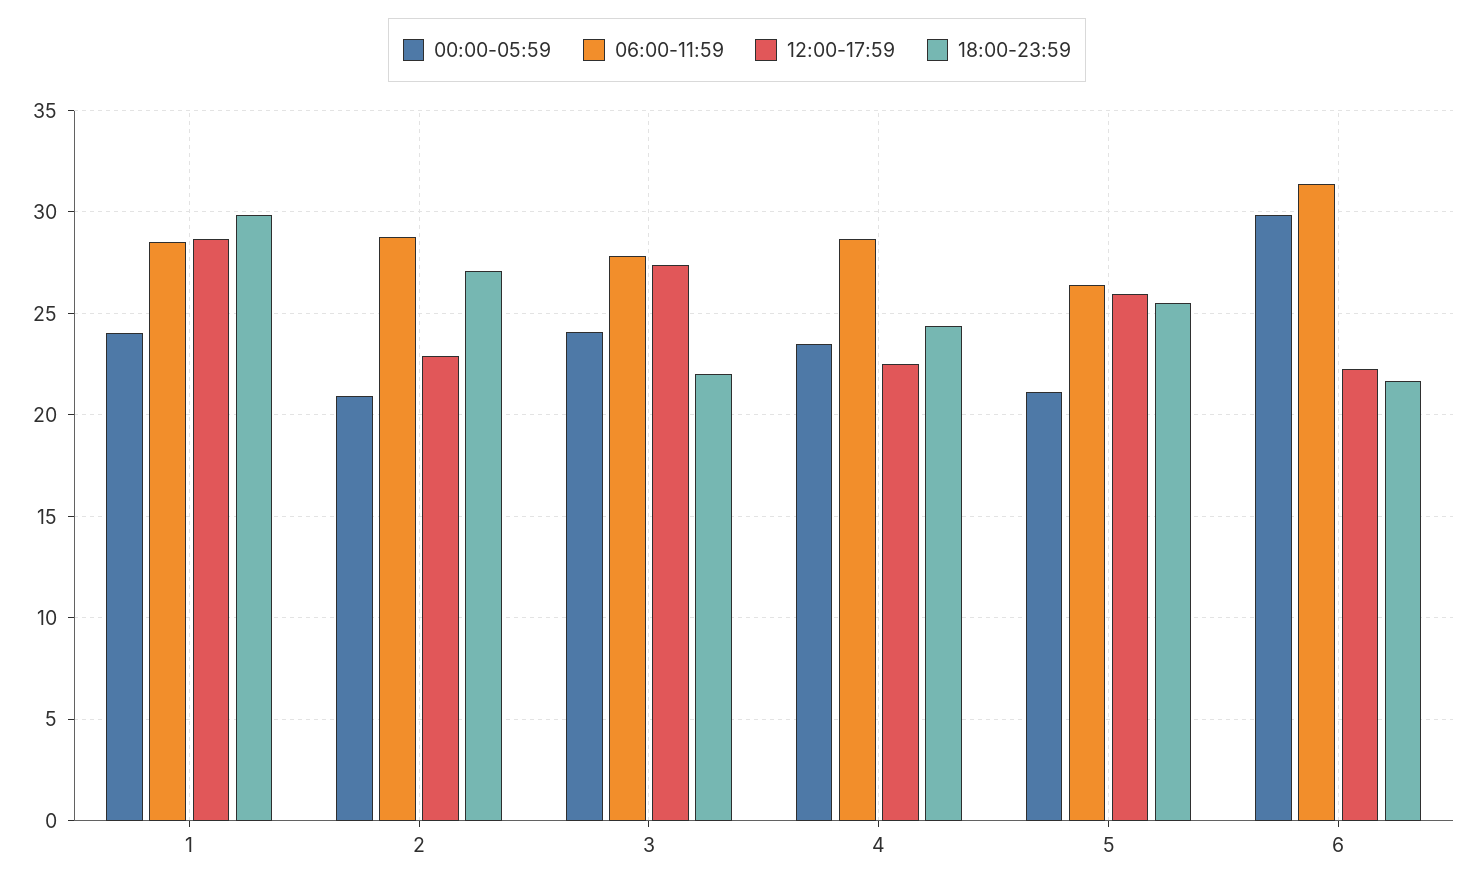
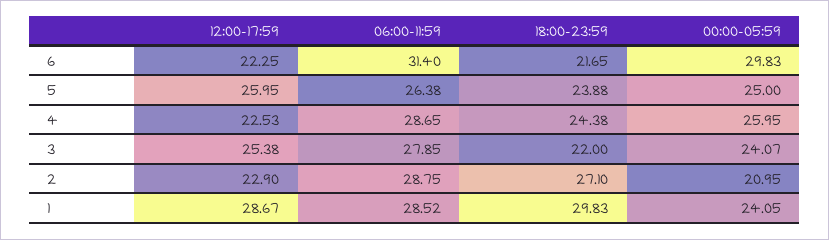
  {
    "00:00-05:59": {
      "1": 24.05,
      "2": 20.95,
      "3": 24.07,
-     "4": 23.5,
+     "4": 25.95,
-     "5": 21,
+     "5": 25,
      "6": 29.83
    },
    "06:00-11:59": {
      "1": 28.52,
      "2": 28.75,
      "3": 27.85,
      "4": 28.65,
      "5": 26.38,
      "6": 31.4
    },
    "12:00-17:59": {
      "1": 28.67,
      "2": 22.9,
-     "3": 27.5,
+     "3": 25.38,
      "4": 22.53,
      "5": 25.95,
      "6": 22.25
    },
    "18:00-23:59": {
      "1": 29.83,
      "2": 27.1,
      "3": 22,
      "4": 24.38,
-     "5": 25.5,
+     "5": 23.88,
      "6": 21.65
    }
  }

